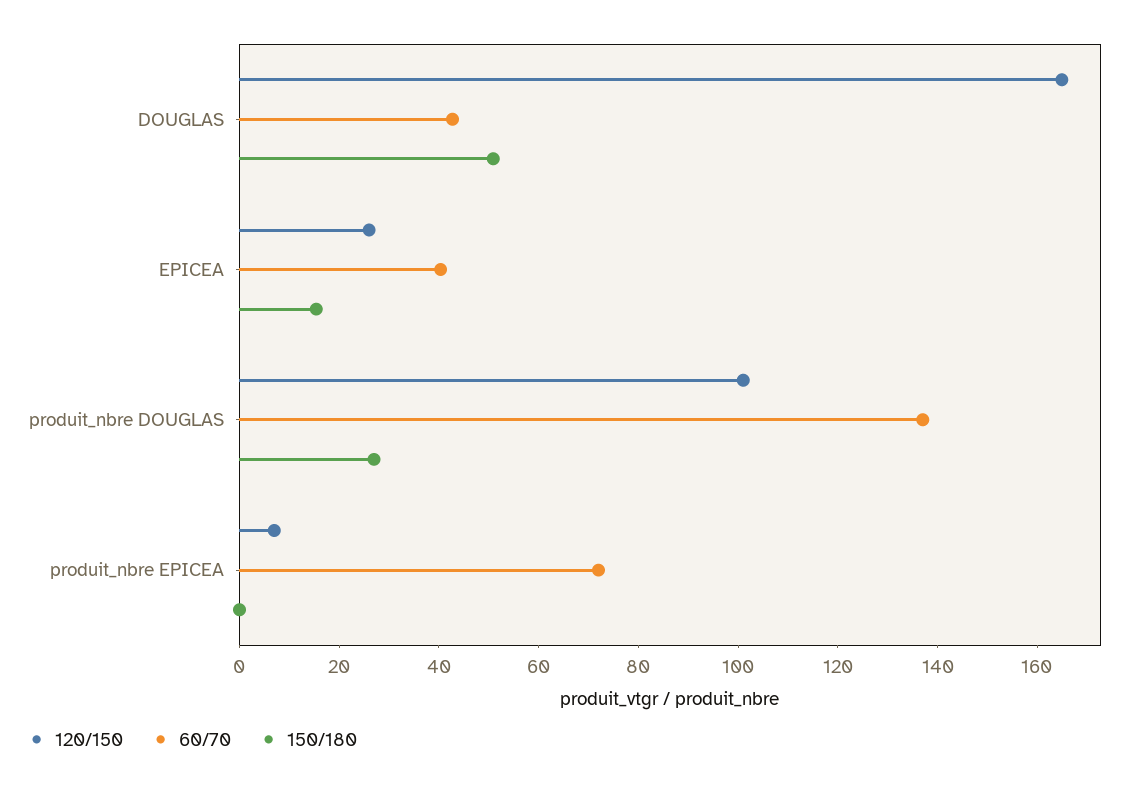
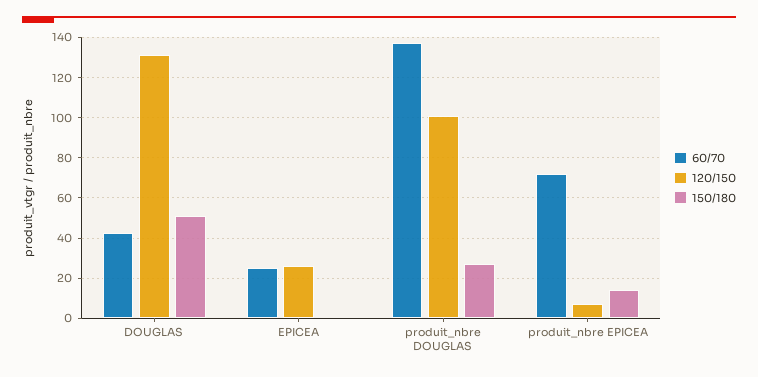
  {
    "120/150": {
-     "DOUGLAS": 165,
+     "DOUGLAS": 130,
      "EPICEA": 25,
      "produit_nbre DOUGLAS": 100,
      "produit_nbre EPICEA": 5
    },
    "60/70": {
      "DOUGLAS": 45,
-     "EPICEA": 40,
+     "EPICEA": 25,
      "produit_nbre DOUGLAS": 135,
      "produit_nbre EPICEA": 70
    },
    "150/180": {
      "DOUGLAS": 50,
-     "EPICEA": 15,
+     "EPICEA": 0,
      "produit_nbre DOUGLAS": 25,
-     "produit_nbre EPICEA": 0
+     "produit_nbre EPICEA": 15
    }
  }

